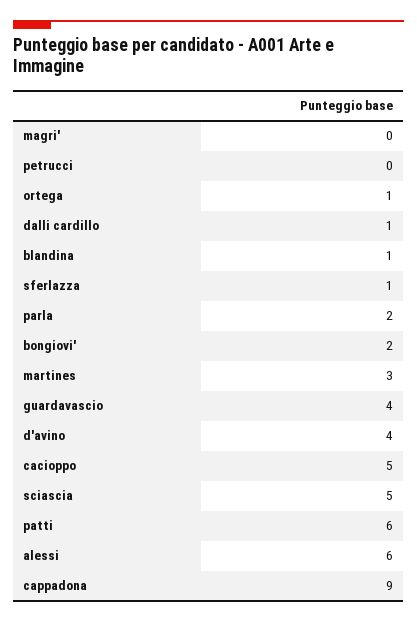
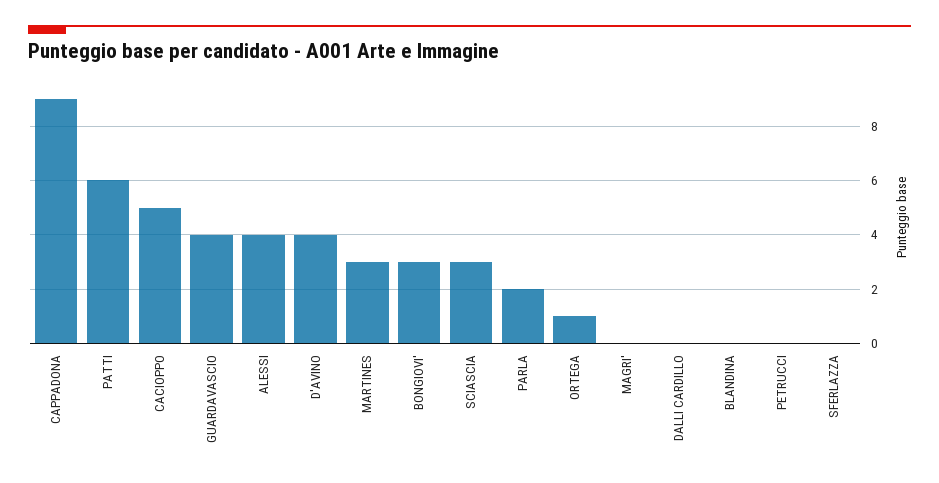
  {
    "magri'": 0,
    "petrucci": 0,
    "ortega": 1,
-   "dalli cardillo": 1,
+   "dalli cardillo": 0,
-   "blandina": 1,
+   "blandina": 0,
-   "sferlazza": 1,
+   "sferlazza": 0,
    "parla": 2,
-   "bongiovi'": 2,
+   "bongiovi'": 3,
    "martines": 3,
    "guardavascio": 4,
    "d'avino": 4,
    "cacioppo": 5,
-   "sciascia": 5,
+   "sciascia": 3,
    "patti": 6,
-   "alessi": 6,
+   "alessi": 4,
    "cappadona": 9
  }

